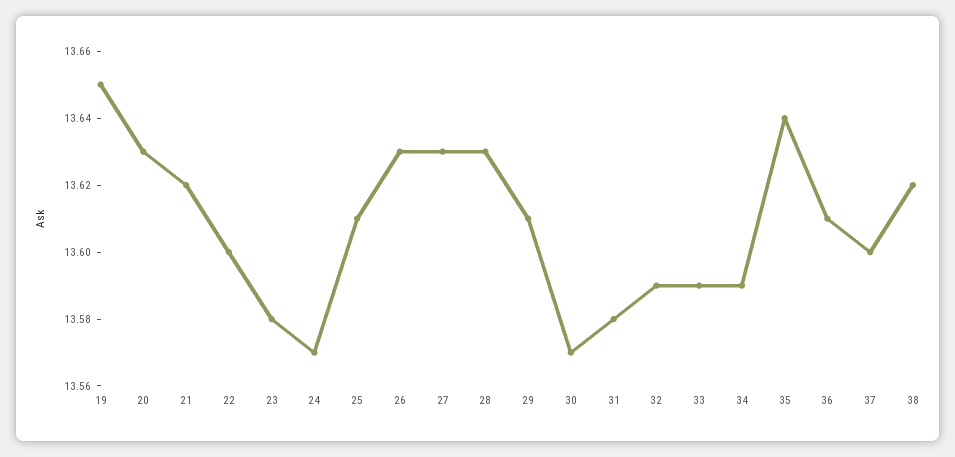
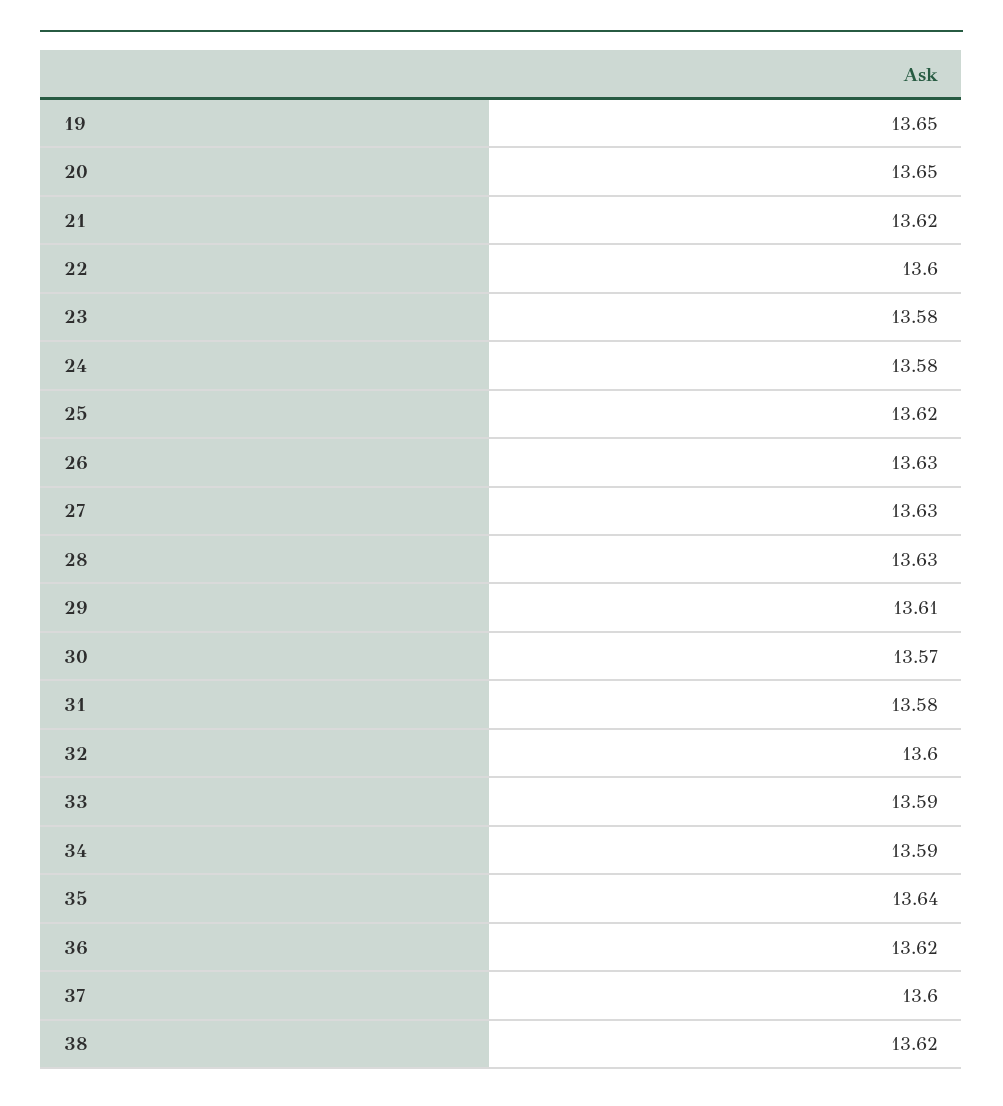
  {
    "19": 13.65,
-   "20": 13.63,
+   "20": 13.65,
    "21": 13.62,
    "22": 13.6,
    "23": 13.58,
-   "24": 13.57,
+   "24": 13.58,
-   "25": 13.61,
+   "25": 13.62,
    "26": 13.63,
    "27": 13.63,
    "28": 13.63,
    "29": 13.61,
    "30": 13.57,
    "31": 13.58,
-   "32": 13.59,
+   "32": 13.6,
    "33": 13.59,
    "34": 13.59,
    "35": 13.64,
-   "36": 13.61,
+   "36": 13.62,
    "37": 13.6,
    "38": 13.62
  }

